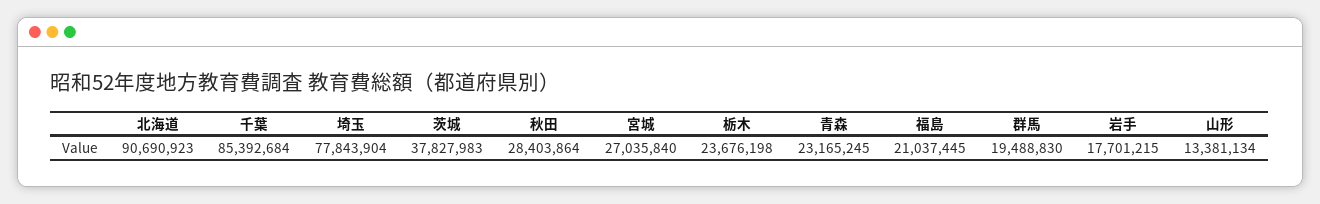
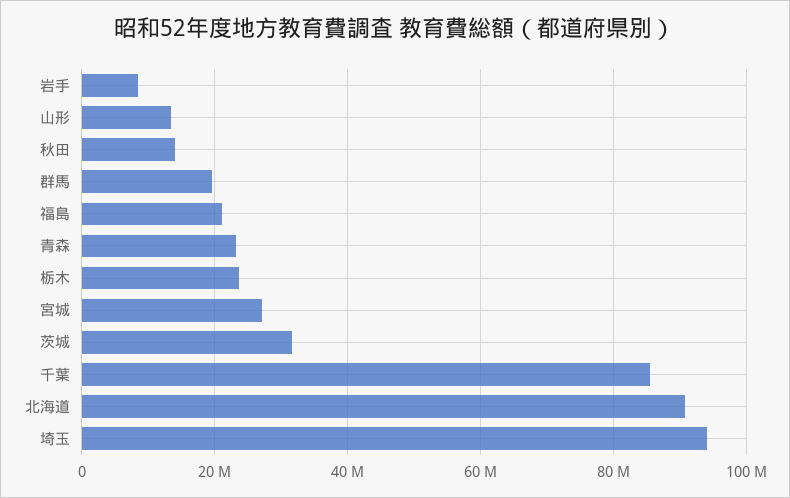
  {
    "北海道": 90690923,
    "千葉": 85392684,
-   "埼玉": 77843904,
+   "埼玉": 94000000,
-   "茨城": 37827983,
+   "茨城": 32000000,
-   "秋田": 28403864,
+   "秋田": 14000000,
    "宮城": 27035840,
    "栃木": 23676198,
    "青森": 23165245,
    "福島": 21037445,
    "群馬": 19488830,
-   "岩手": 17701215,
+   "岩手": 8000000,
    "山形": 13381134
  }

